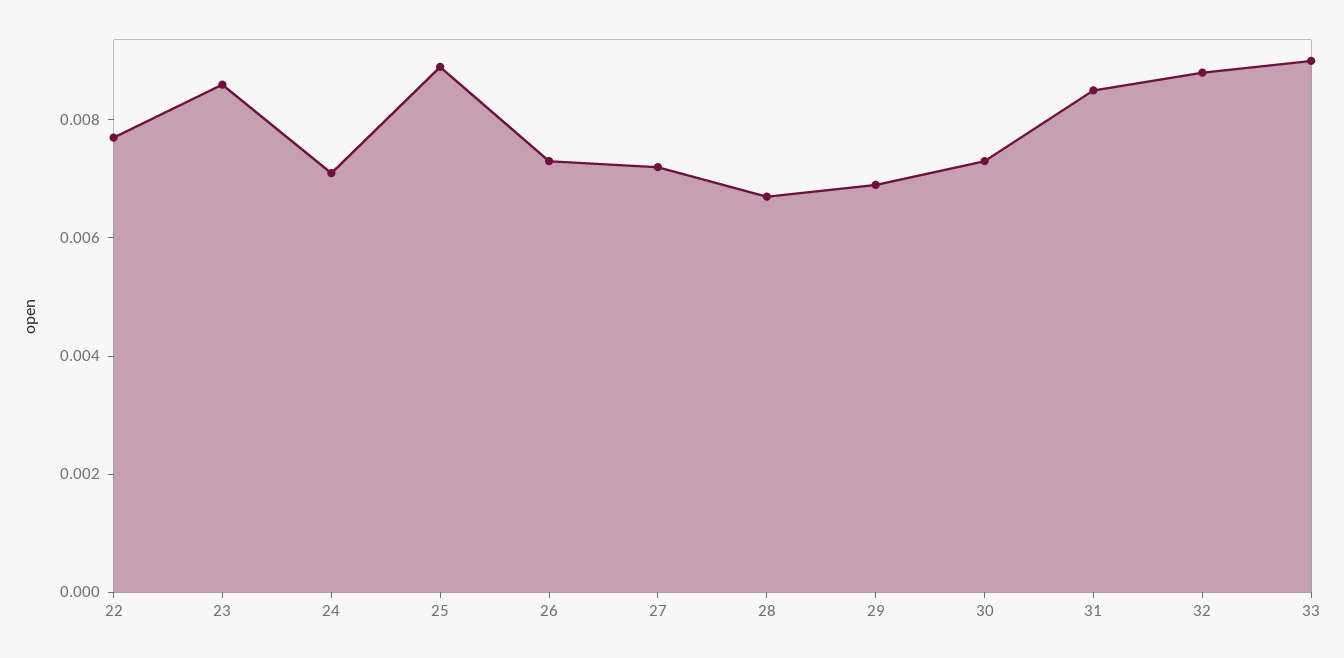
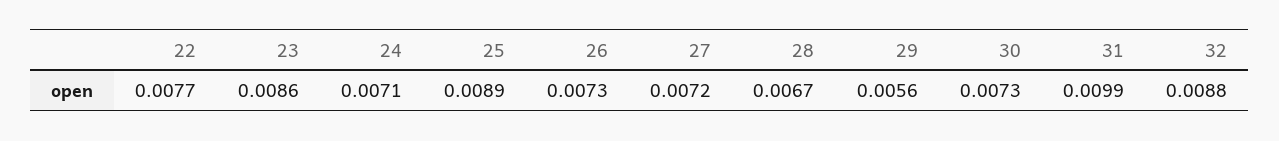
  {
    "22": 0.0077,
    "23": 0.0086,
    "24": 0.0071,
    "25": 0.0089,
    "26": 0.0073,
    "27": 0.0072,
    "28": 0.0067,
-   "29": 0.007,
+   "29": 0.0056,
    "30": 0.0073,
-   "31": 0.0085,
+   "31": 0.0099,
-   "32": 0.0088,
+   "32": 0.0088
-   "33": 0.009
  }

